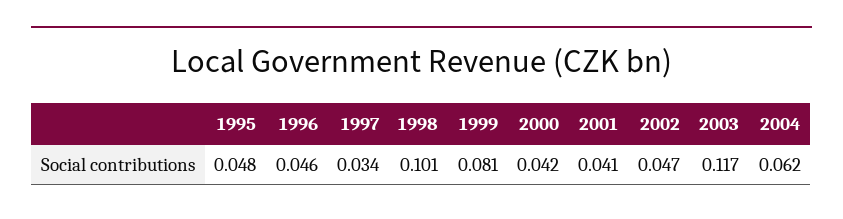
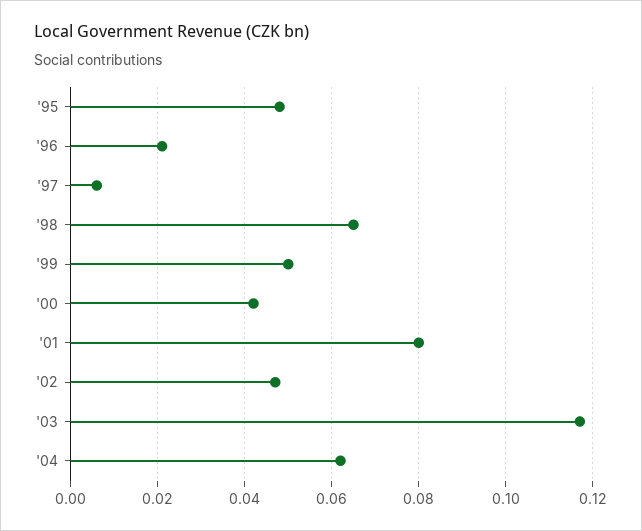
  {
    "1995": 0.048,
-   "1996": 0.046,
+   "1996": 0.02,
-   "1997": 0.034,
+   "1997": 0.005,
-   "1998": 0.101,
+   "1998": 0.065,
-   "1999": 0.081,
+   "1999": 0.05,
    "2000": 0.042,
-   "2001": 0.041,
+   "2001": 0.08,
    "2002": 0.047,
    "2003": 0.117,
    "2004": 0.062
  }

